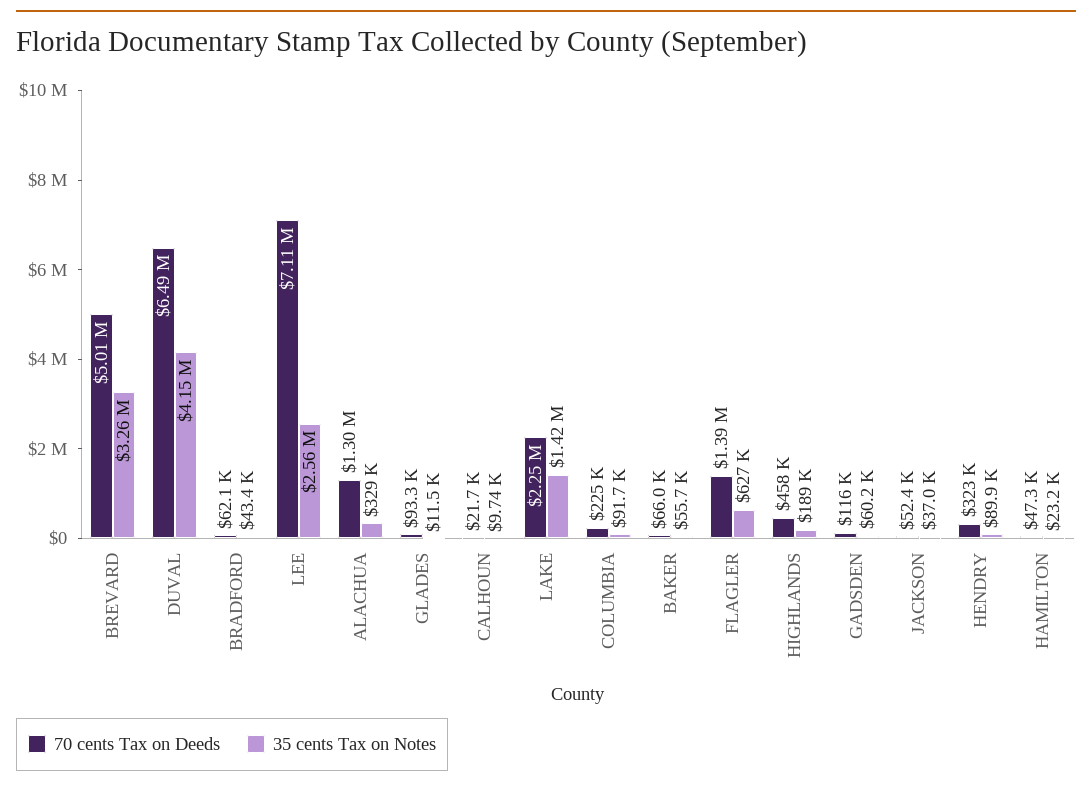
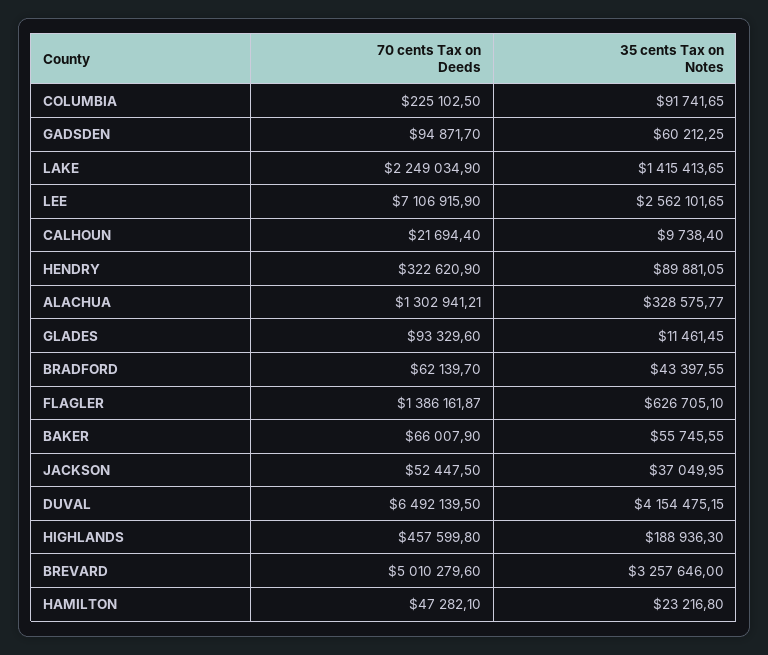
  {
    "70 cents Tax on Deeds": {
      "BREVARD": 5010279.6,
      "DUVAL": 6492139.5,
      "BRADFORD": 62139.7,
      "LEE": 7106915.9,
      "ALACHUA": 1302941.21,
      "GLADES": 93329.6,
      "CALHOUN": 21694.4,
      "LAKE": 2249034.9,
      "COLUMBIA": 225102.5,
      "BAKER": 66007.9,
      "FLAGLER": 1386161.87,
      "HIGHLANDS": 457599.8,
-     "GADSDEN": 116000,
+     "GADSDEN": 94871.7,
      "JACKSON": 52447.5,
      "HENDRY": 322620.9,
      "HAMILTON": 47282.1
    },
    "35 cents Tax on Notes": {
      "BREVARD": 3257646,
      "DUVAL": 4154475.15,
      "BRADFORD": 43397.55,
      "LEE": 2562101.65,
      "ALACHUA": 328575.77,
      "GLADES": 11461.45,
      "CALHOUN": 9738.4,
      "LAKE": 1415413.65,
      "COLUMBIA": 91741.65,
      "BAKER": 55745.55,
      "FLAGLER": 626705.1,
      "HIGHLANDS": 188936.3,
      "GADSDEN": 60212.25,
      "JACKSON": 37049.95,
      "HENDRY": 89881.05,
      "HAMILTON": 23216.8
    }
  }

